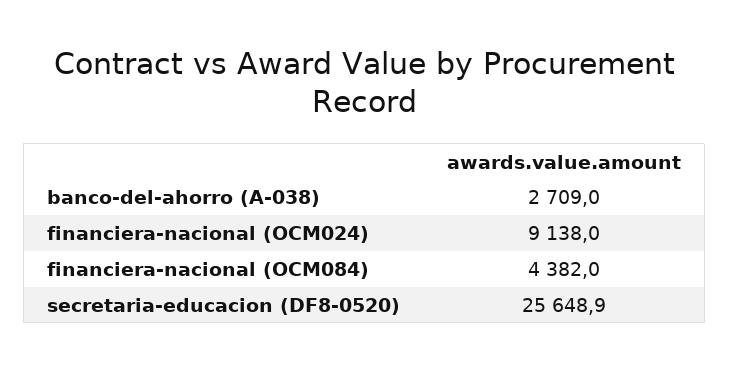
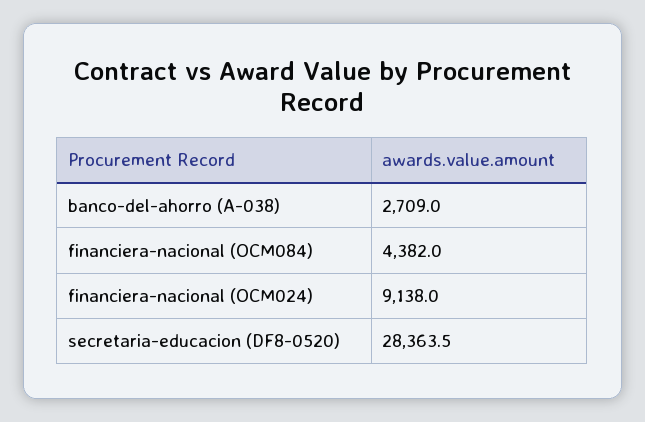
  {
    "banco-del-ahorro (A-038)": 2709,
    "financiera-nacional (OCM024)": 9138,
    "financiera-nacional (OCM084)": 4382,
-   "secretaria-educacion (DF8-0520)": 25648.9
+   "secretaria-educacion (DF8-0520)": 28363.5
  }

